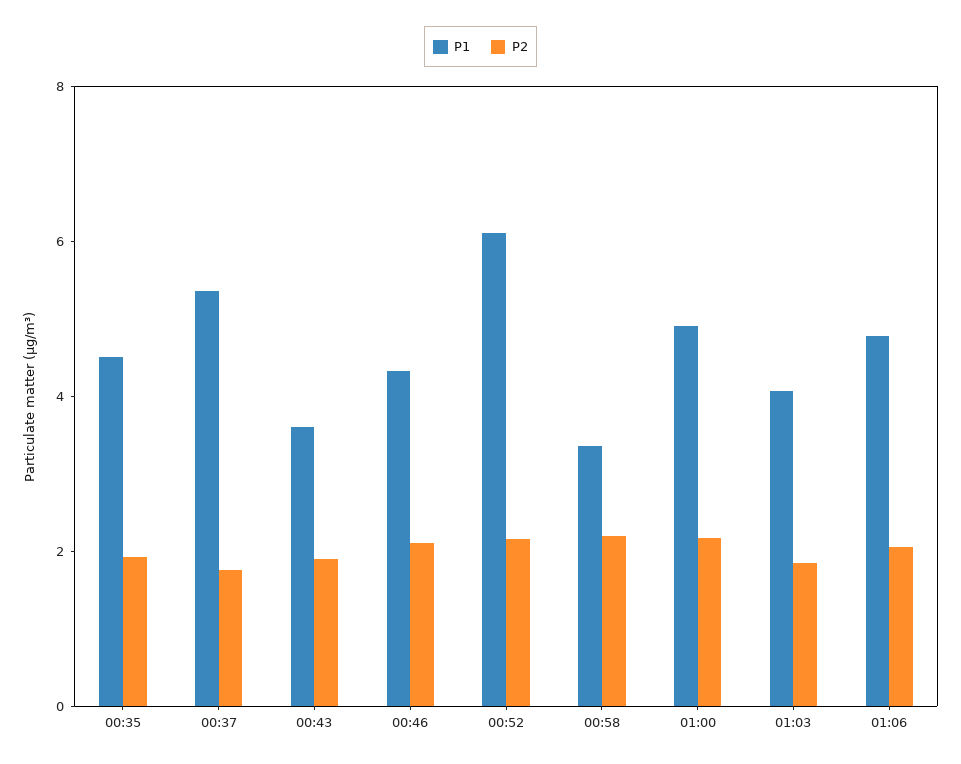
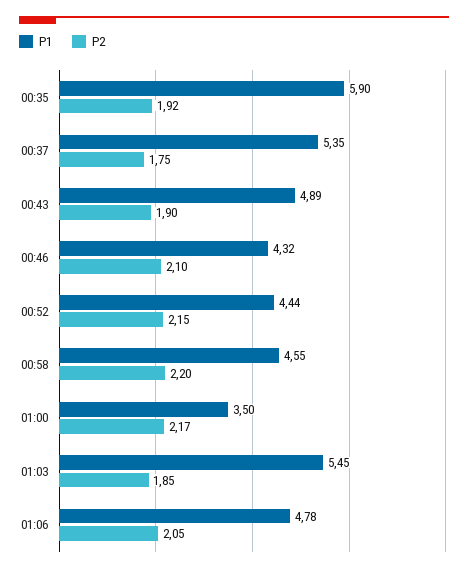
  {
    "P1": {
-     "00:35": 4.5,
+     "00:35": 5.9,
      "00:37": 5.35,
-     "00:43": 3.5,
+     "00:43": 4.89,
      "00:46": 4.32,
-     "00:52": 6,
+     "00:52": 4.44,
-     "00:58": 3.5,
+     "00:58": 4.55,
-     "01:00": 5,
+     "01:00": 3.5,
-     "01:03": 4,
+     "01:03": 5.45,
      "01:06": 4.78
    },
    "P2": {
      "00:35": 1.92,
      "00:37": 1.75,
      "00:43": 1.9,
      "00:46": 2.1,
      "00:52": 2.15,
      "00:58": 2.2,
      "01:00": 2.17,
      "01:03": 1.85,
      "01:06": 2.05
    }
  }

